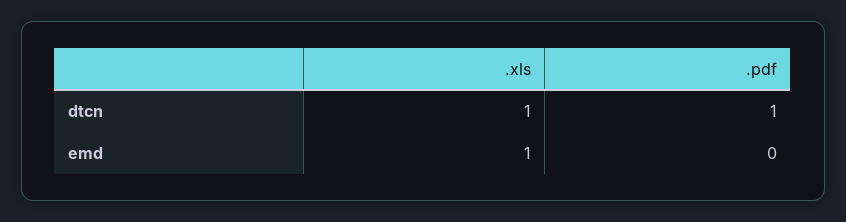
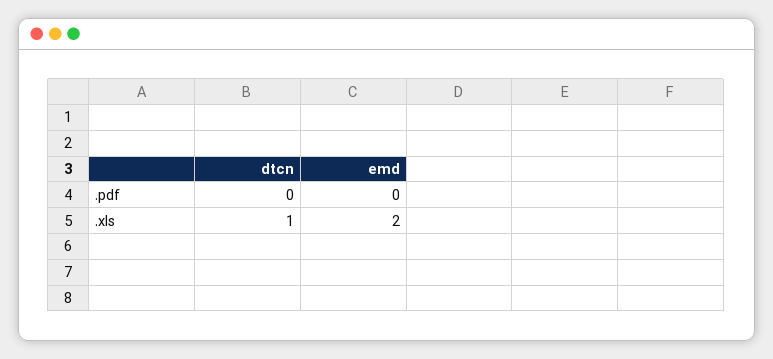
  {
    ".xls": {
      "dtcn": 1,
-     "emd": 1
+     "emd": 2
    },
    ".pdf": {
-     "dtcn": 1,
+     "dtcn": 0,
      "emd": 0
    }
  }

